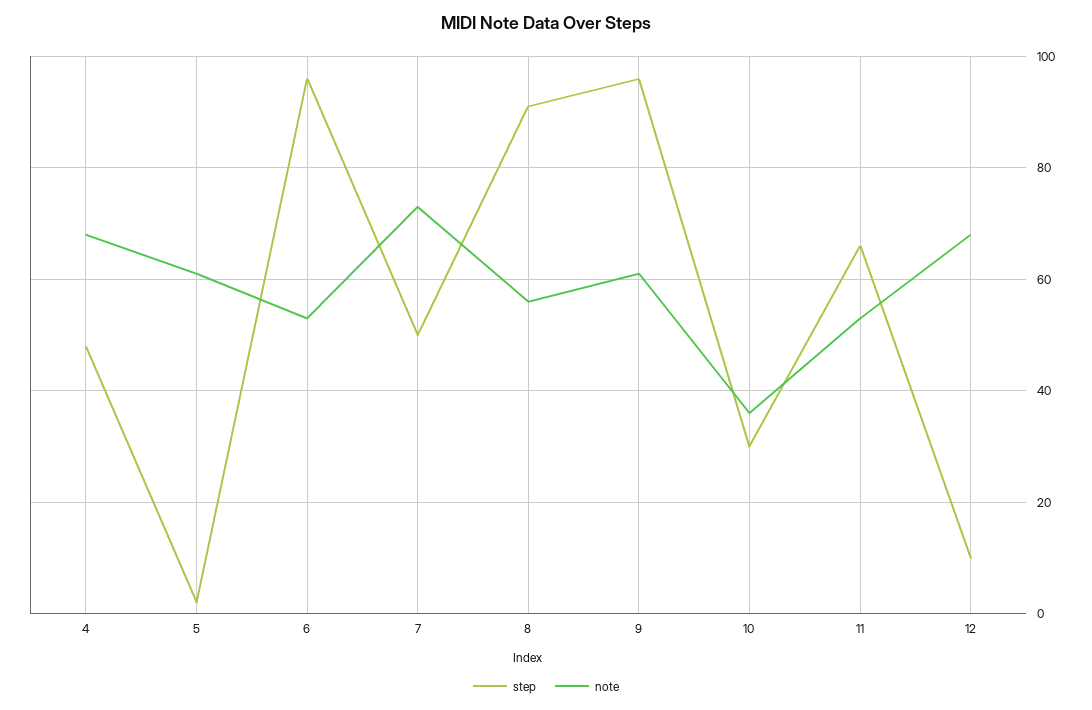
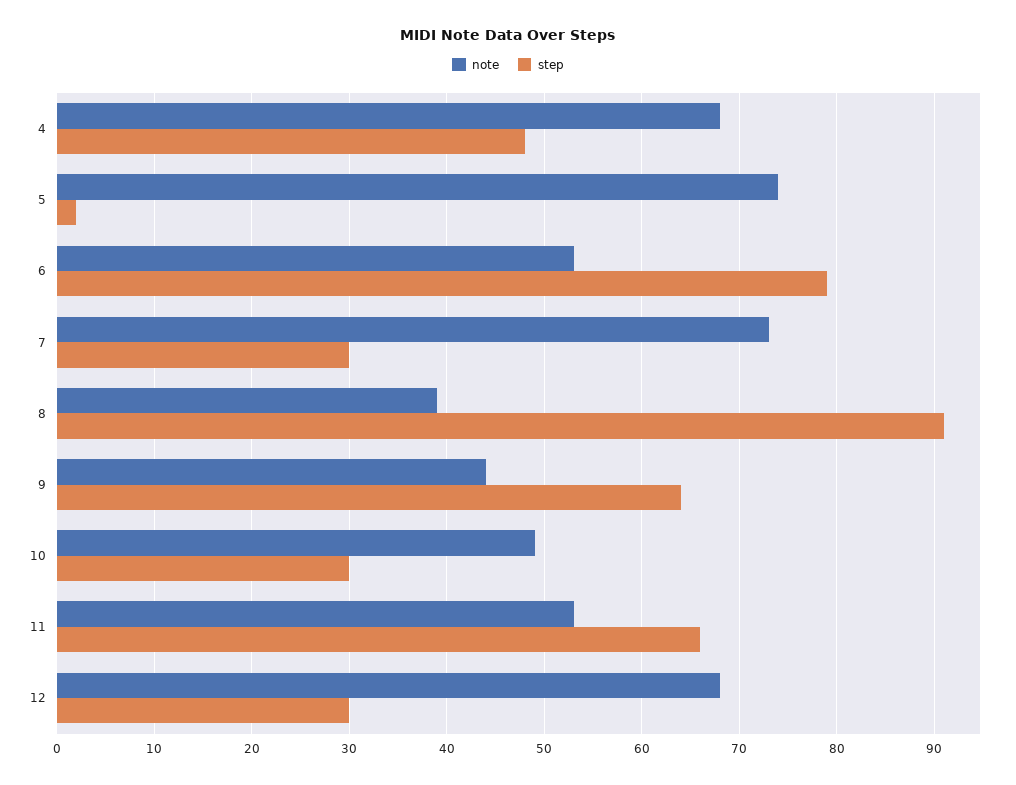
  {
    "step": {
      "4": 48,
      "5": 2,
-     "6": 95,
+     "6": 79,
-     "7": 50,
+     "7": 30,
      "8": 91,
-     "9": 95,
+     "9": 64,
      "10": 30,
      "11": 66,
-     "12": 10
+     "12": 30
    },
    "note": {
      "4": 68,
-     "5": 60,
+     "5": 74,
      "6": 53,
      "7": 73,
-     "8": 55,
+     "8": 39,
-     "9": 60,
+     "9": 44,
-     "10": 35,
+     "10": 49,
      "11": 53,
      "12": 68
    }
  }

